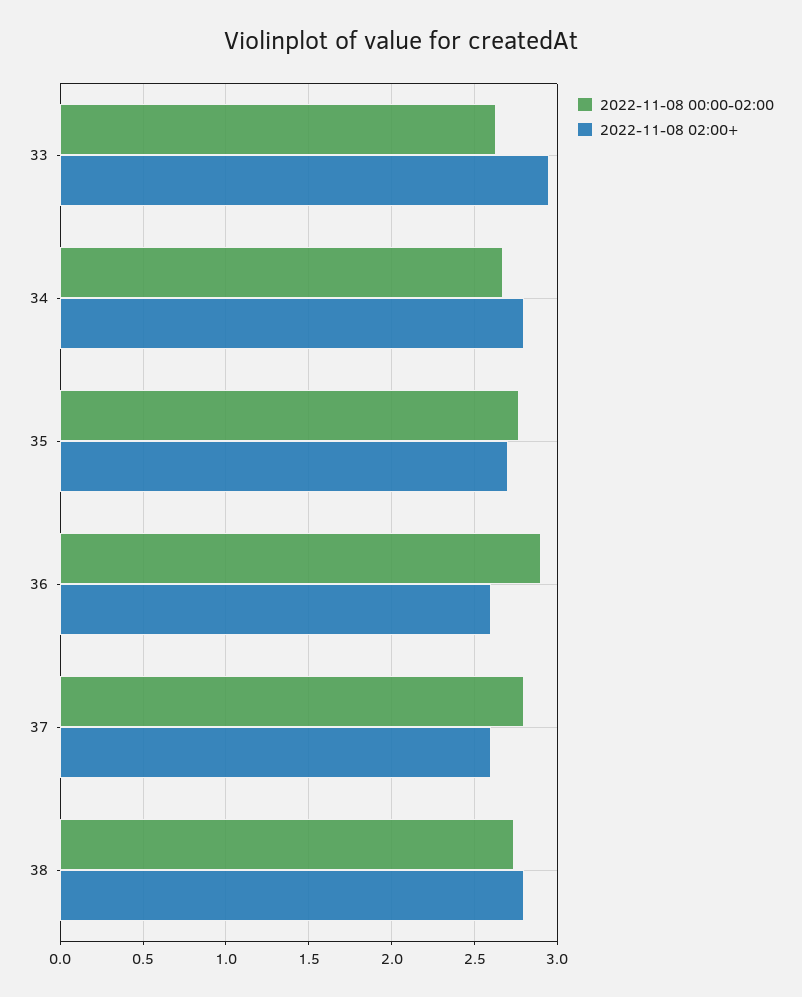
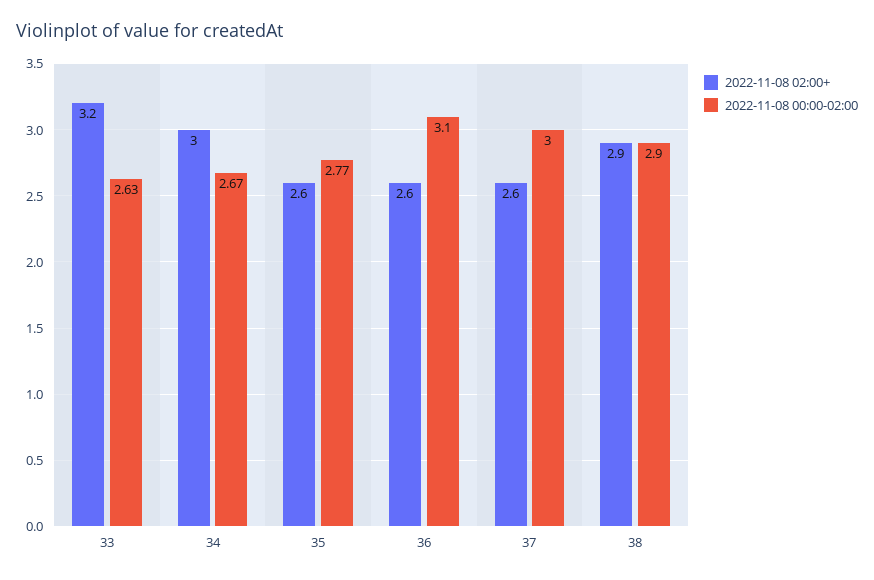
  {
    "2022-11-08 00:00-02:00": {
      "33": 2.63,
      "34": 2.67,
      "35": 2.77,
-     "36": 2.9,
+     "36": 3.1,
-     "37": 2.8,
+     "37": 3,
-     "38": 2.75
+     "38": 2.9
    },
    "2022-11-08 02:00+": {
-     "33": 2.95,
+     "33": 3.2,
-     "34": 2.8,
+     "34": 3,
-     "35": 2.7,
+     "35": 2.6,
      "36": 2.6,
      "37": 2.6,
-     "38": 2.8
+     "38": 2.9
    }
  }

